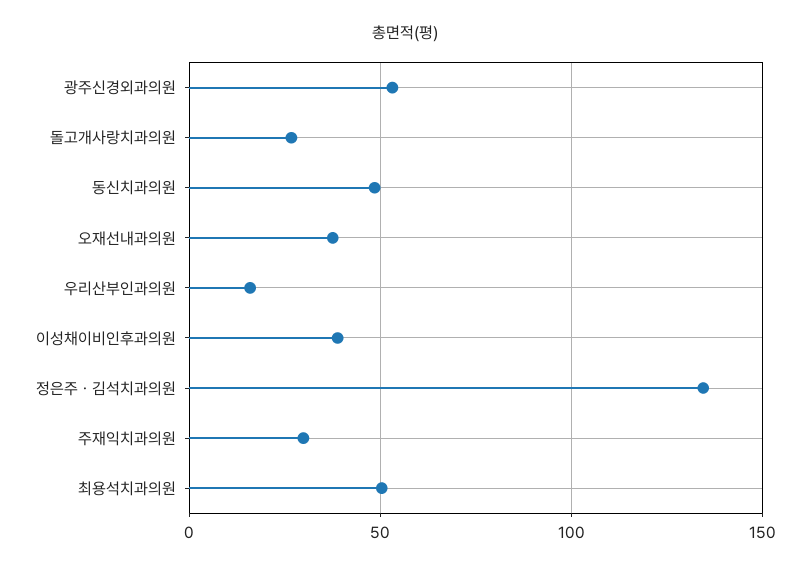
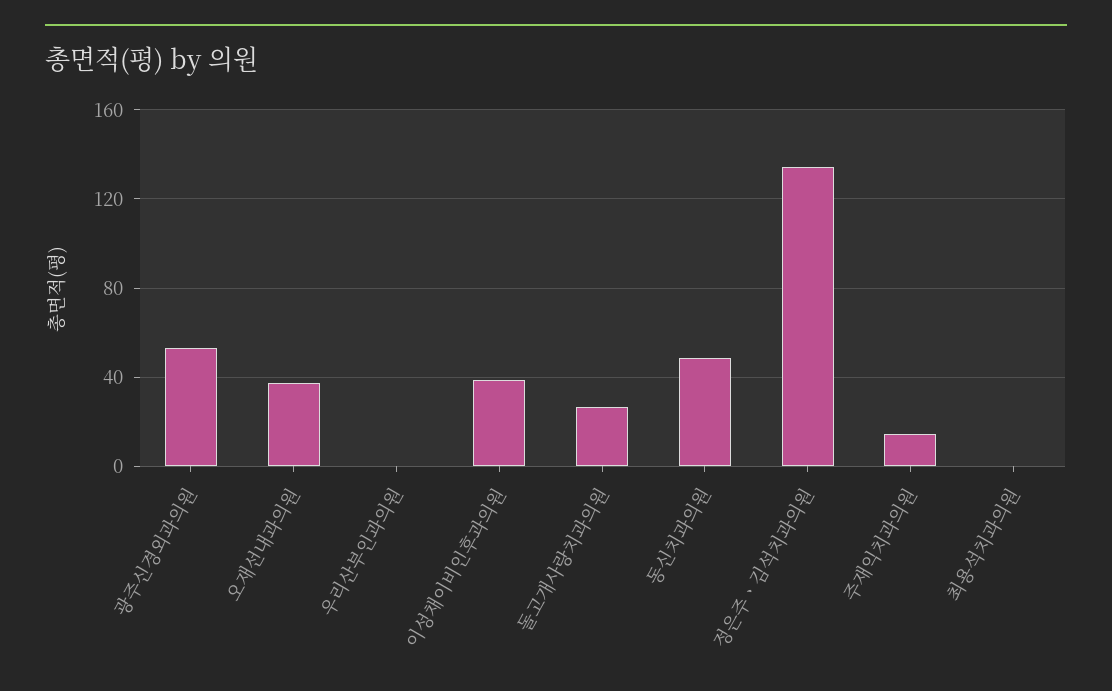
  {
    "광주신경외과의원": 55,
    "돌고개사랑치과의원": 25,
    "동신치과의원": 50,
    "오재선내과의원": 40,
-   "우리산부인과의원": 15,
+   "우리산부인과의원": 0,
    "이성채이비인후과의원": 40,
    "정은주ㆍ김석치과의원": 135,
-   "주재익치과의원": 30,
+   "주재익치과의원": 15,
-   "최용석치과의원": 50
+   "최용석치과의원": 0
  }

